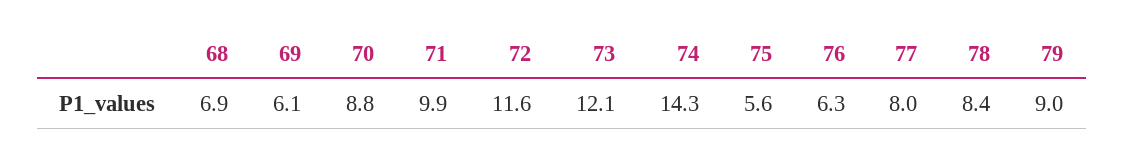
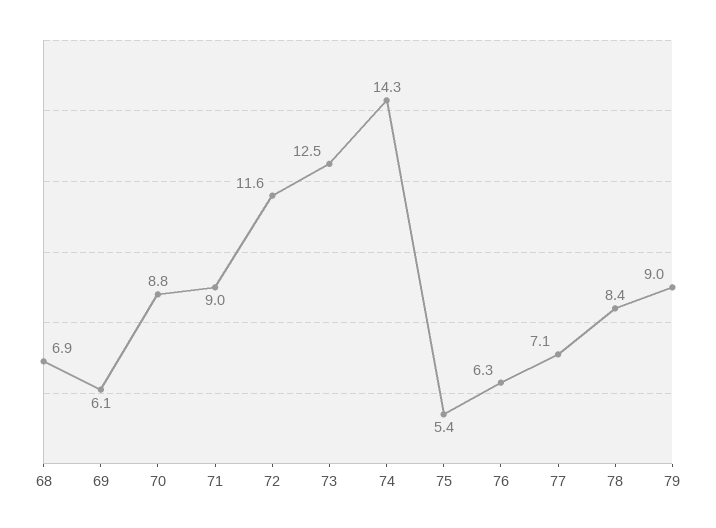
  {
    "68": 6.9,
    "69": 6.1,
    "70": 8.8,
-   "71": 9.9,
+   "71": 9,
    "72": 11.6,
-   "73": 12.1,
+   "73": 12.5,
    "74": 14.3,
-   "75": 5.6,
+   "75": 5.4,
    "76": 6.3,
-   "77": 8,
+   "77": 7.1,
    "78": 8.4,
    "79": 9
  }

